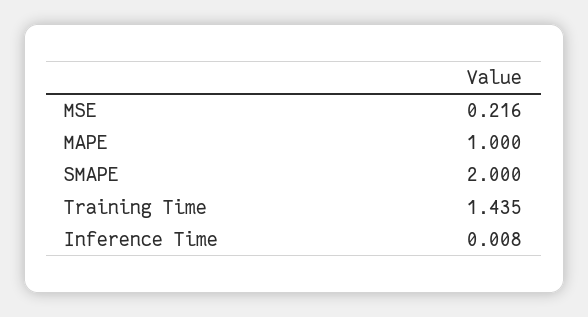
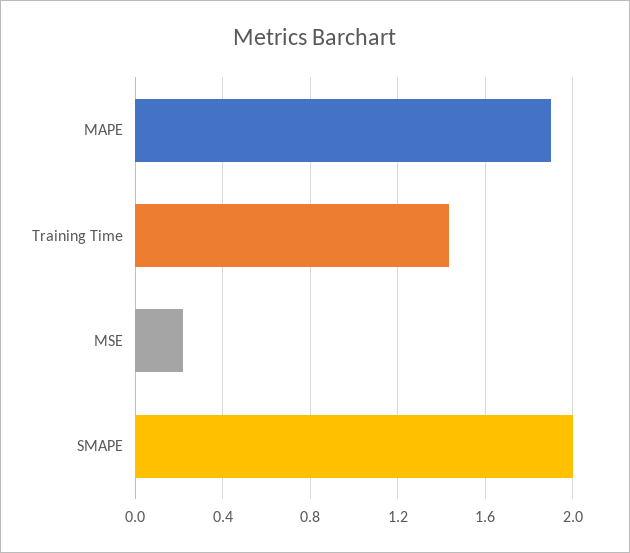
  {
    "MSE": 0.216,
-   "MAPE": 1,
+   "MAPE": 1.9,
    "SMAPE": 2,
-   "Training Time": 1.435,
+   "Training Time": 1.435
-   "Inference Time": 0.008
  }

